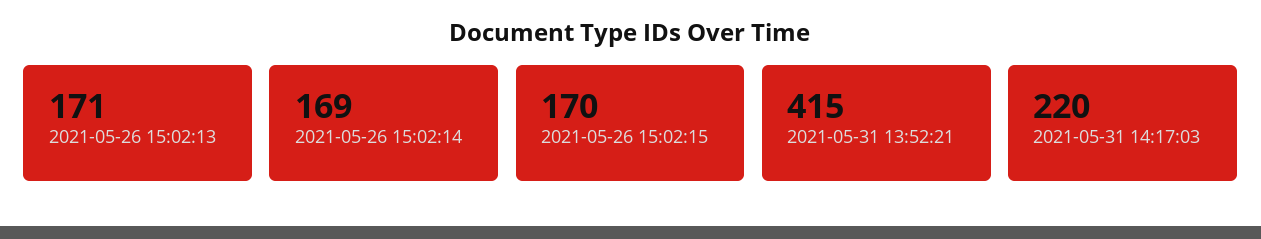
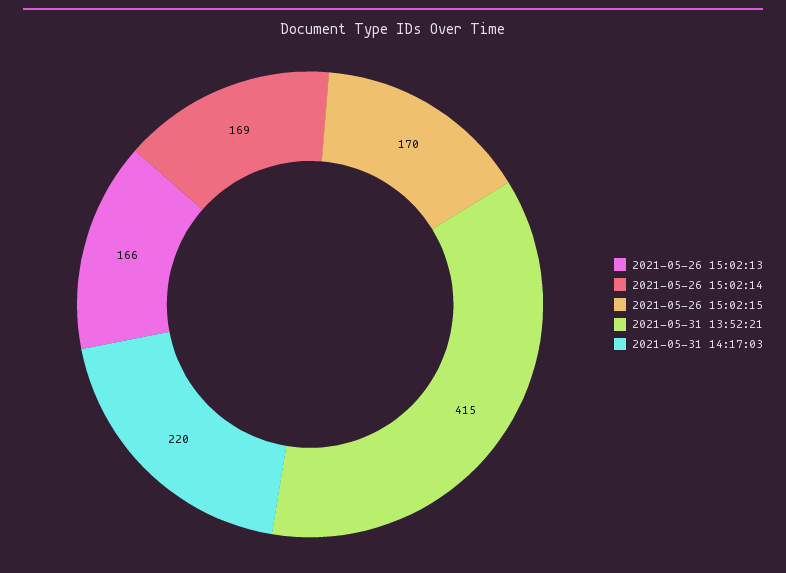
  {
-   "2021-05-26 15:02:13": 171,
+   "2021-05-26 15:02:13": 166,
    "2021-05-26 15:02:14": 169,
    "2021-05-26 15:02:15": 170,
    "2021-05-31 13:52:21": 415,
    "2021-05-31 14:17:03": 220
  }

